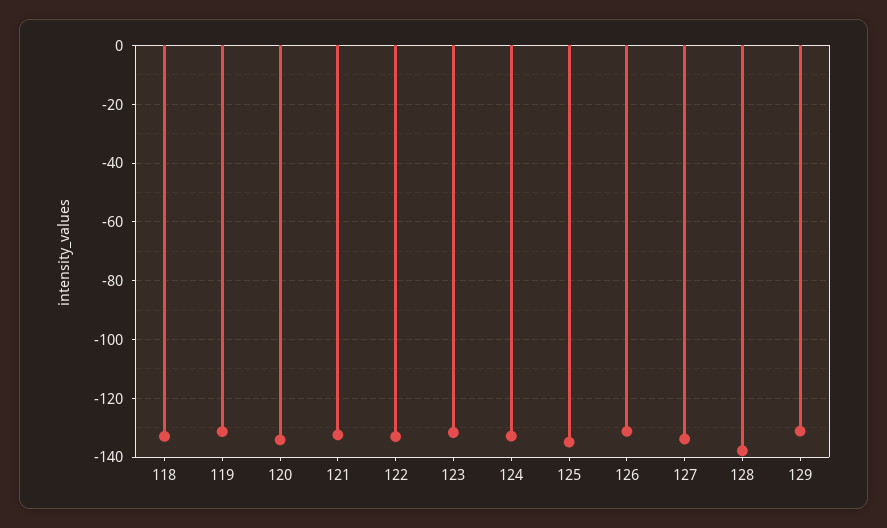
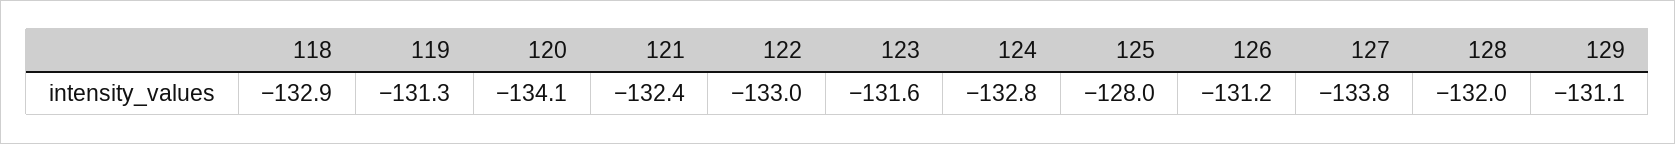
  {
    "118": -132.9,
    "119": -131.3,
    "120": -134.1,
    "121": -132.4,
    "122": -133,
    "123": -131.6,
    "124": -132.8,
-   "125": -135,
+   "125": -128,
    "126": -131.2,
    "127": -133.8,
-   "128": -137.5,
+   "128": -132,
    "129": -131.1
  }

